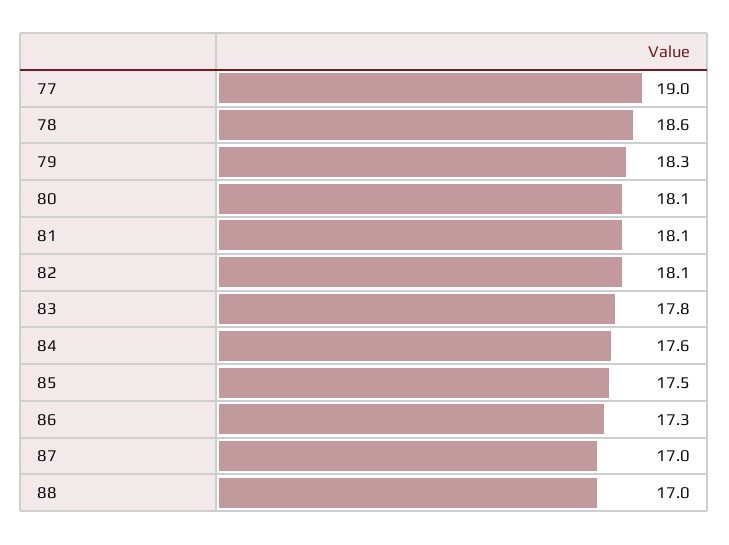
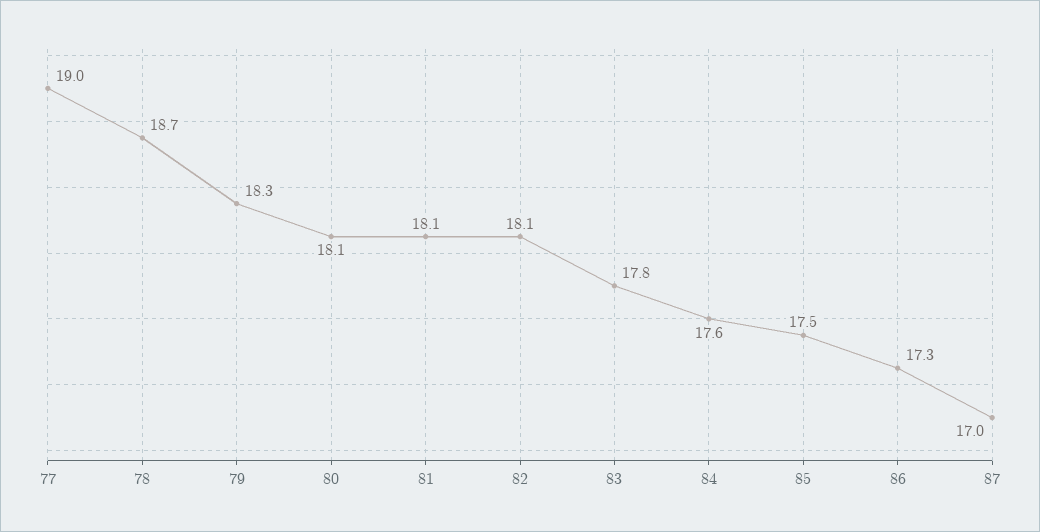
  {
    "77": 19,
-   "78": 18.6,
+   "78": 18.7,
    "79": 18.3,
    "80": 18.1,
    "81": 18.1,
    "82": 18.1,
    "83": 17.8,
    "84": 17.6,
    "85": 17.5,
    "86": 17.3,
-   "87": 17,
+   "87": 17
-   "88": 17
  }

